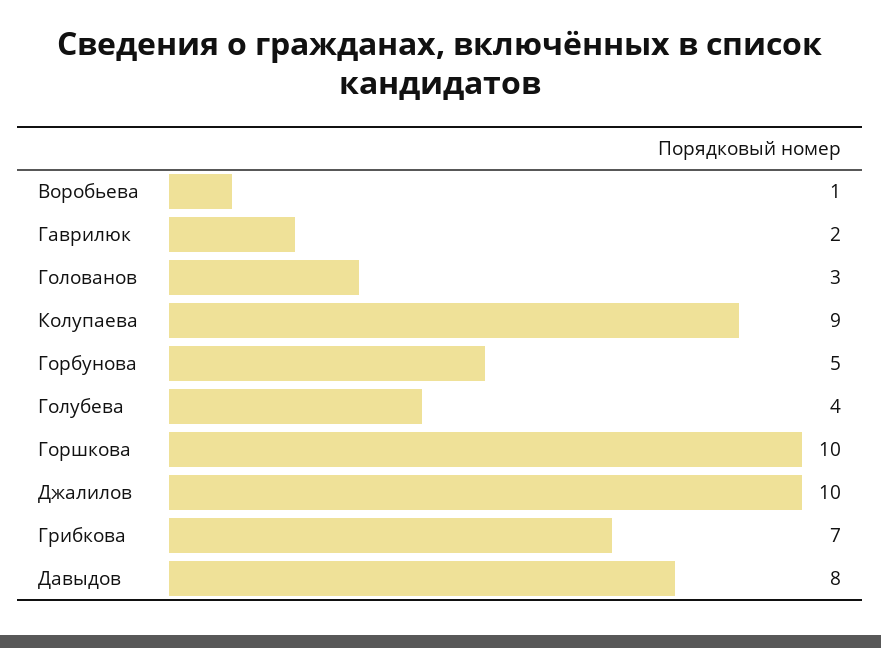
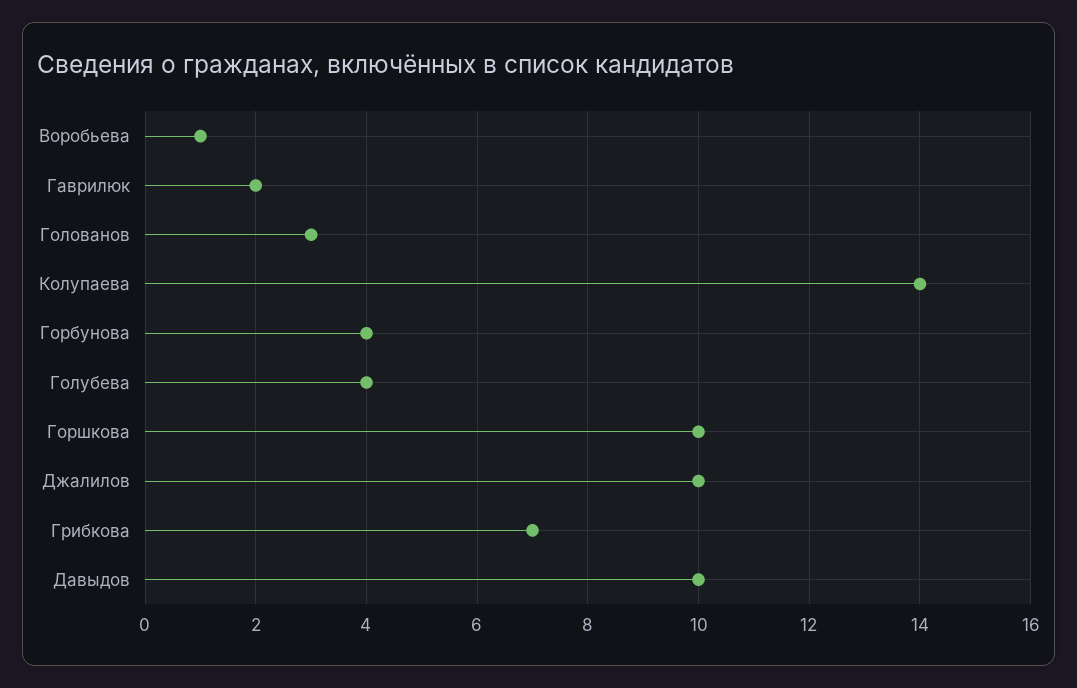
  {
    "Воробьева": 1,
    "Гаврилюк": 2,
    "Голованов": 3,
-   "Колупаева": 9,
+   "Колупаева": 14,
-   "Горбунова": 5,
+   "Горбунова": 4,
    "Голубева": 4,
    "Горшкова": 10,
    "Джалилов": 10,
    "Грибкова": 7,
-   "Давыдов": 8
+   "Давыдов": 10
  }

